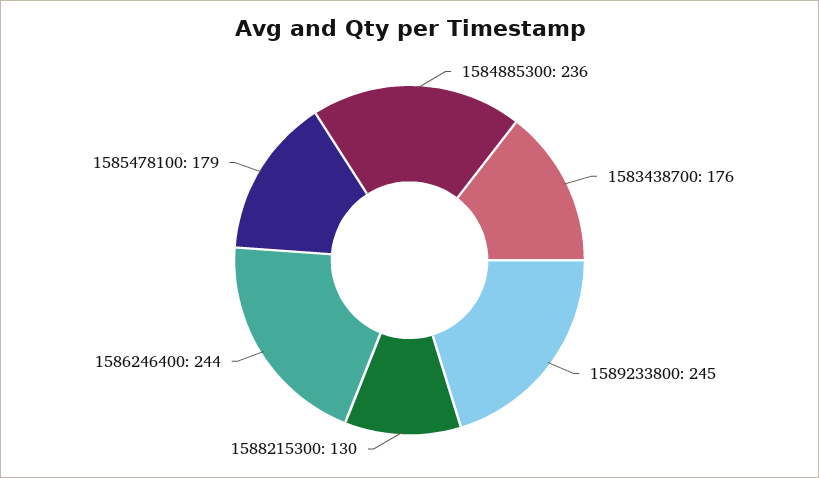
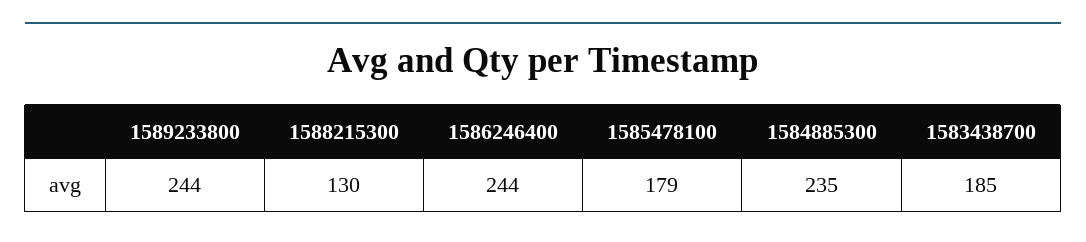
  {
-   "1584885300": 236,
+   "1584885300": 235,
-   "1583438700": 176,
+   "1583438700": 185,
-   "1589233800": 245,
+   "1589233800": 244,
    "1588215300": 130,
    "1586246400": 244,
    "1585478100": 179
  }

